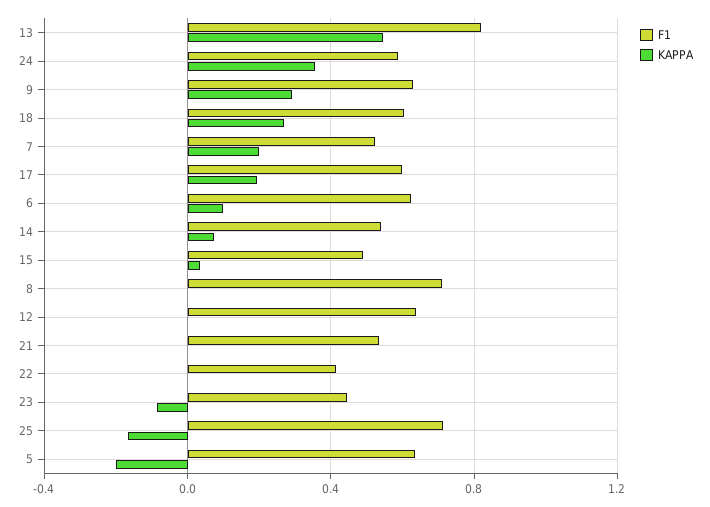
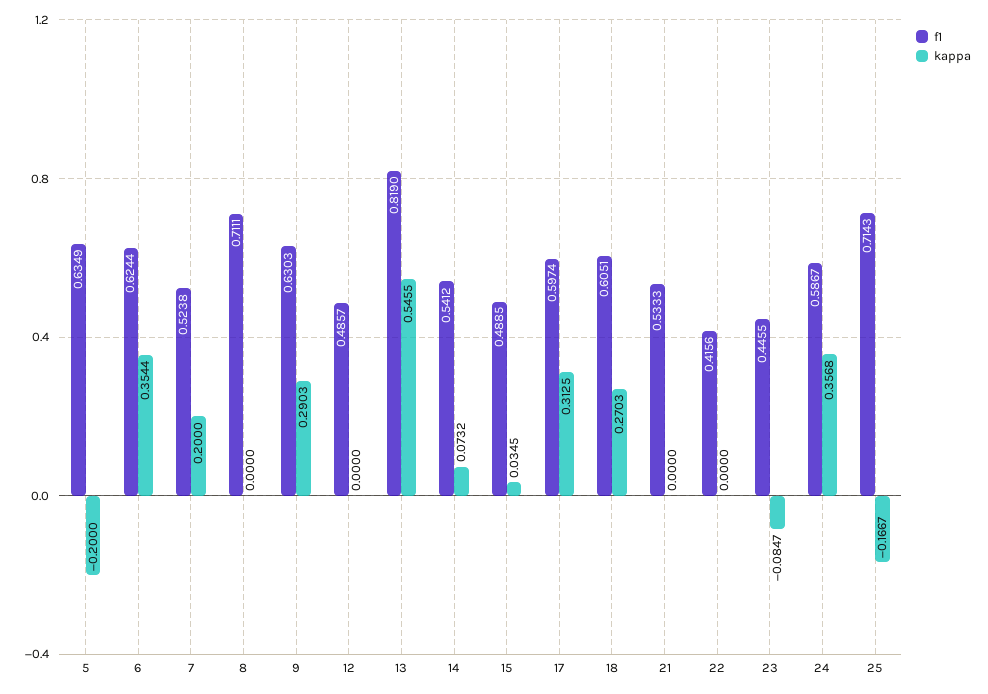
  {
    "F1": {
      "13": 0.819,
      "24": 0.5867,
      "9": 0.6303,
      "18": 0.6051,
      "7": 0.5238,
      "17": 0.5974,
      "6": 0.6244,
      "14": 0.5412,
      "15": 0.4885,
      "8": 0.7111,
-     "12": 0.65,
+     "12": 0.4857,
      "21": 0.5333,
      "22": 0.4156,
      "23": 0.4455,
      "25": 0.7143,
      "5": 0.6349
    },
    "KAPPA": {
      "13": 0.5455,
      "24": 0.3568,
      "9": 0.2903,
      "18": 0.2703,
      "7": 0.2,
-     "17": 0.2,
+     "17": 0.3125,
-     "6": 0.1,
+     "6": 0.3544,
      "14": 0.0732,
      "15": 0.0345,
      "8": 0,
      "12": 0,
      "21": 0,
      "22": 0,
      "23": -0.0847,
      "25": -0.1667,
      "5": -0.2
    }
  }

